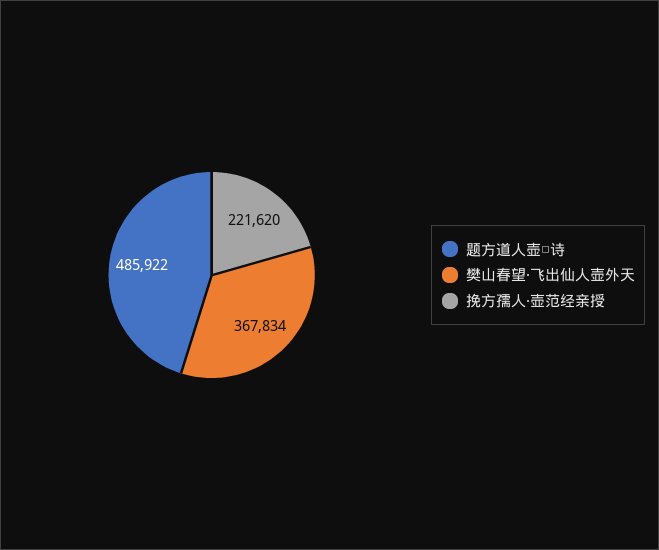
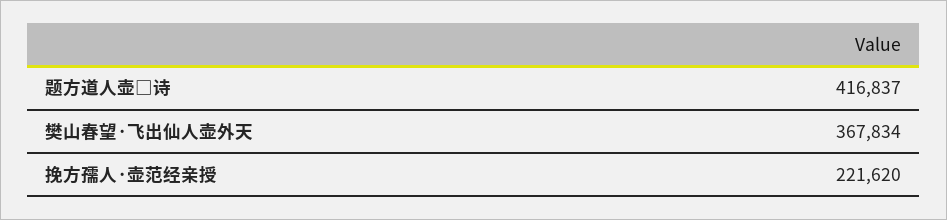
  {
-   "题方道人壶□诗": 485922,
+   "题方道人壶□诗": 416837,
    "樊山春望·飞出仙人壶外天": 367834,
    "挽方孺人·壶范经亲授": 221620
  }

